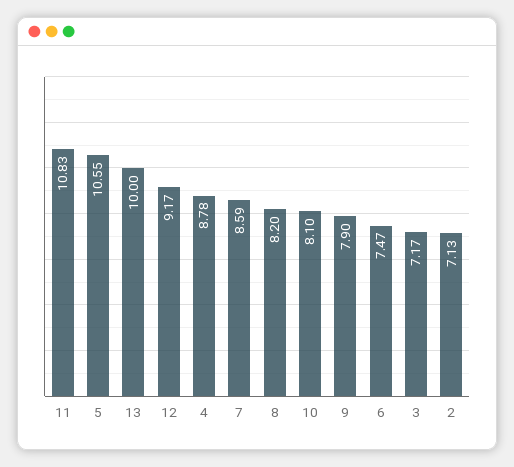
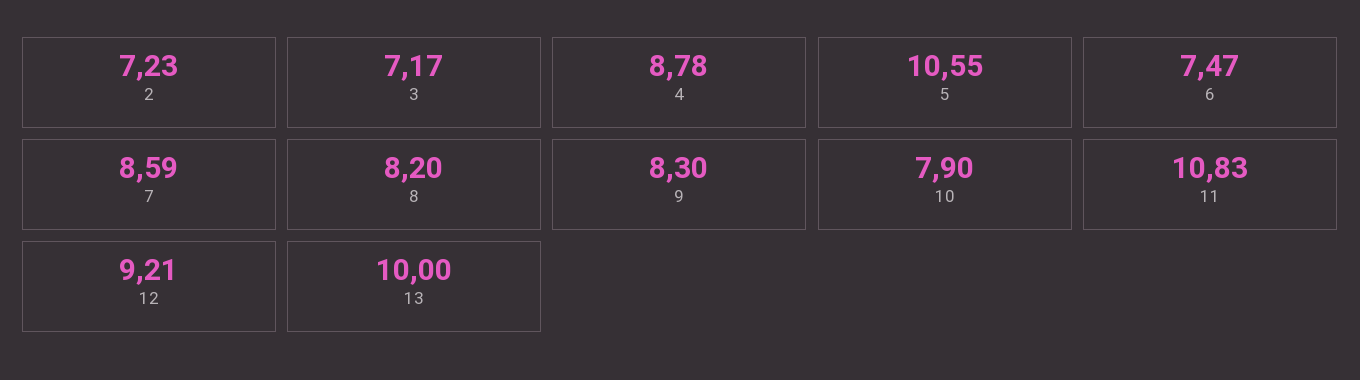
  {
    "11": 10.83,
    "5": 10.55,
    "13": 10,
-   "12": 9.17,
+   "12": 9.21,
    "4": 8.78,
    "7": 8.59,
    "8": 8.2,
-   "10": 8.1,
+   "10": 7.9,
-   "9": 7.9,
+   "9": 8.3,
    "6": 7.47,
    "3": 7.17,
-   "2": 7.13
+   "2": 7.23
  }

